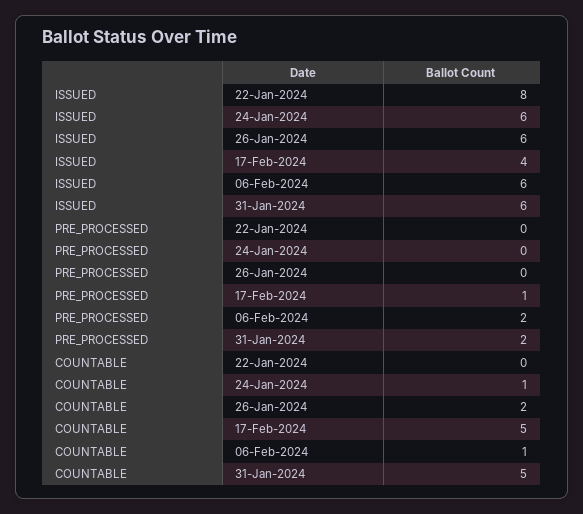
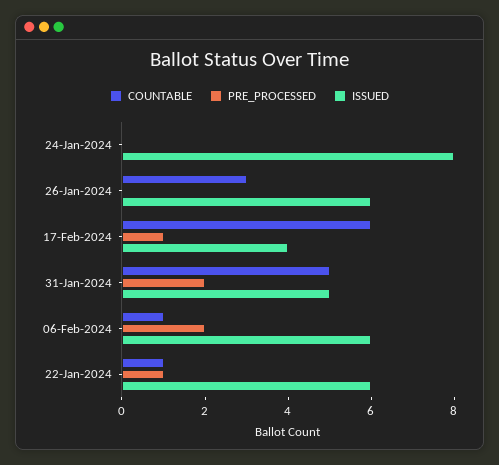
  {
    "ISSUED": {
-     "22-Jan-2024": 8,
+     "22-Jan-2024": 6,
-     "24-Jan-2024": 6,
+     "24-Jan-2024": 8,
      "26-Jan-2024": 6,
      "17-Feb-2024": 4,
      "06-Feb-2024": 6,
-     "31-Jan-2024": 6
+     "31-Jan-2024": 5
    },
    "PRE_PROCESSED": {
-     "22-Jan-2024": 0,
+     "22-Jan-2024": 1,
      "24-Jan-2024": 0,
      "26-Jan-2024": 0,
      "17-Feb-2024": 1,
      "06-Feb-2024": 2,
      "31-Jan-2024": 2
    },
    "COUNTABLE": {
-     "22-Jan-2024": 0,
+     "22-Jan-2024": 1,
-     "24-Jan-2024": 1,
+     "24-Jan-2024": 0,
-     "26-Jan-2024": 2,
+     "26-Jan-2024": 3,
-     "17-Feb-2024": 5,
+     "17-Feb-2024": 6,
      "06-Feb-2024": 1,
      "31-Jan-2024": 5
    }
  }

